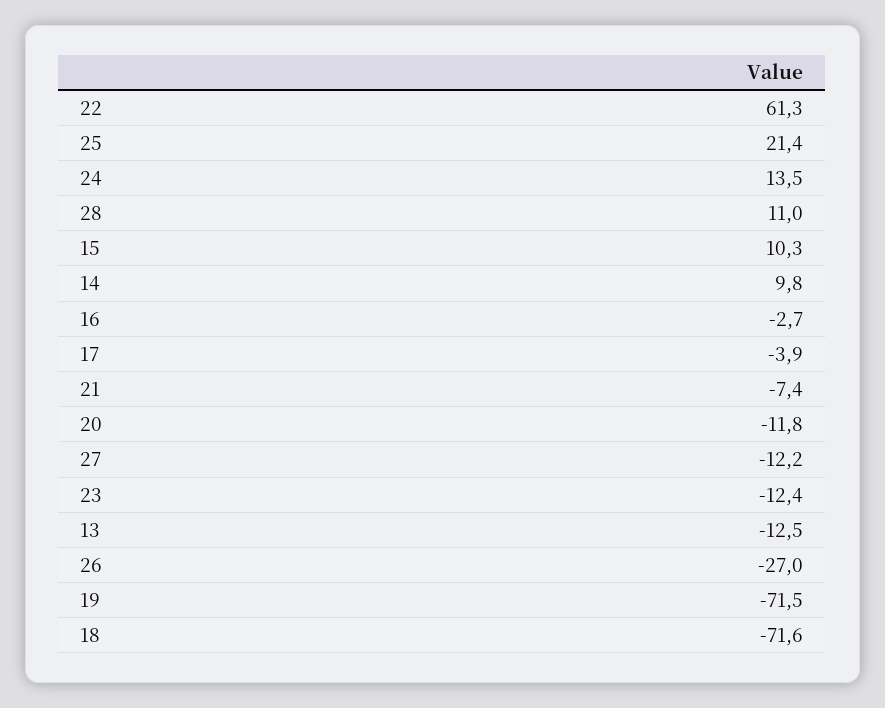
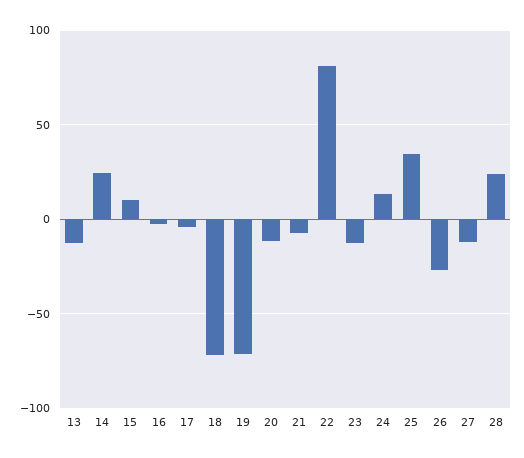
  {
-   "22": 61.3,
+   "22": 80,
-   "25": 21.4,
+   "25": 35,
    "24": 13.5,
-   "28": 11,
+   "28": 25,
    "15": 10.3,
-   "14": 9.8,
+   "14": 25,
    "16": -2.7,
    "17": -3.9,
    "21": -7.4,
    "20": -11.8,
    "27": -12.2,
    "23": -12.4,
    "13": -12.5,
    "26": -27,
    "19": -71.5,
    "18": -71.6
  }

